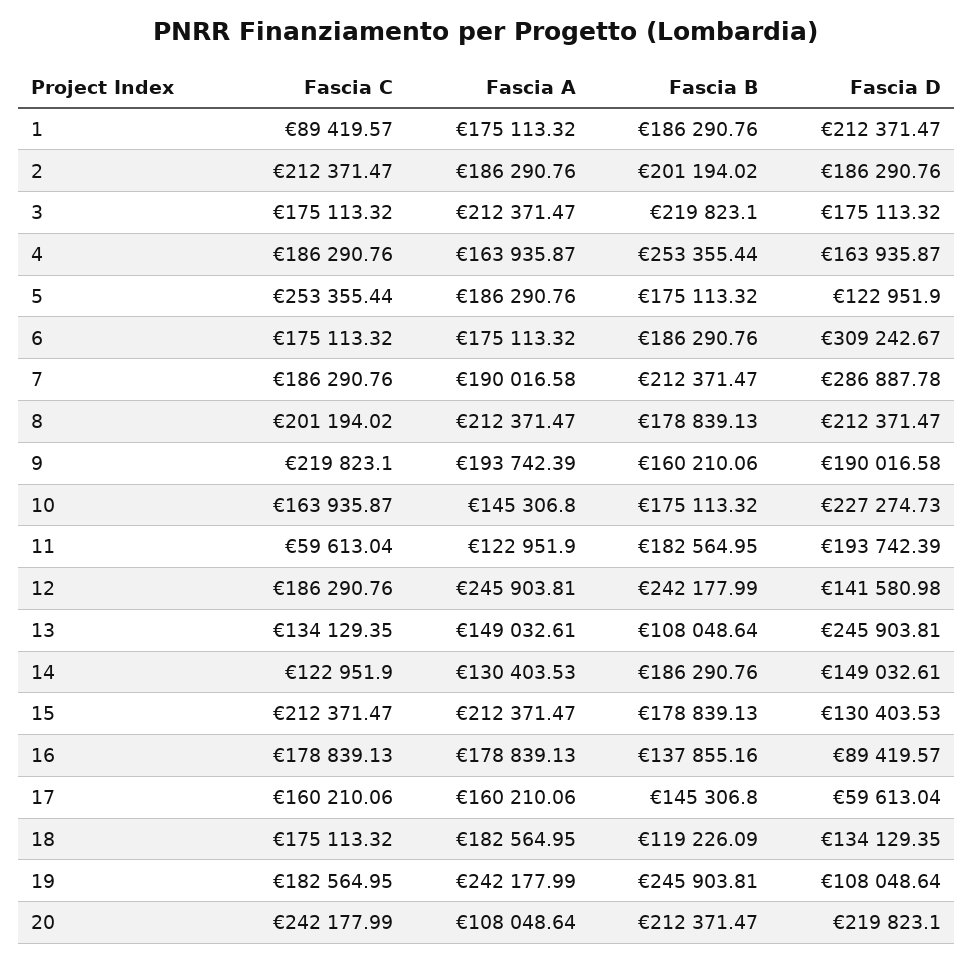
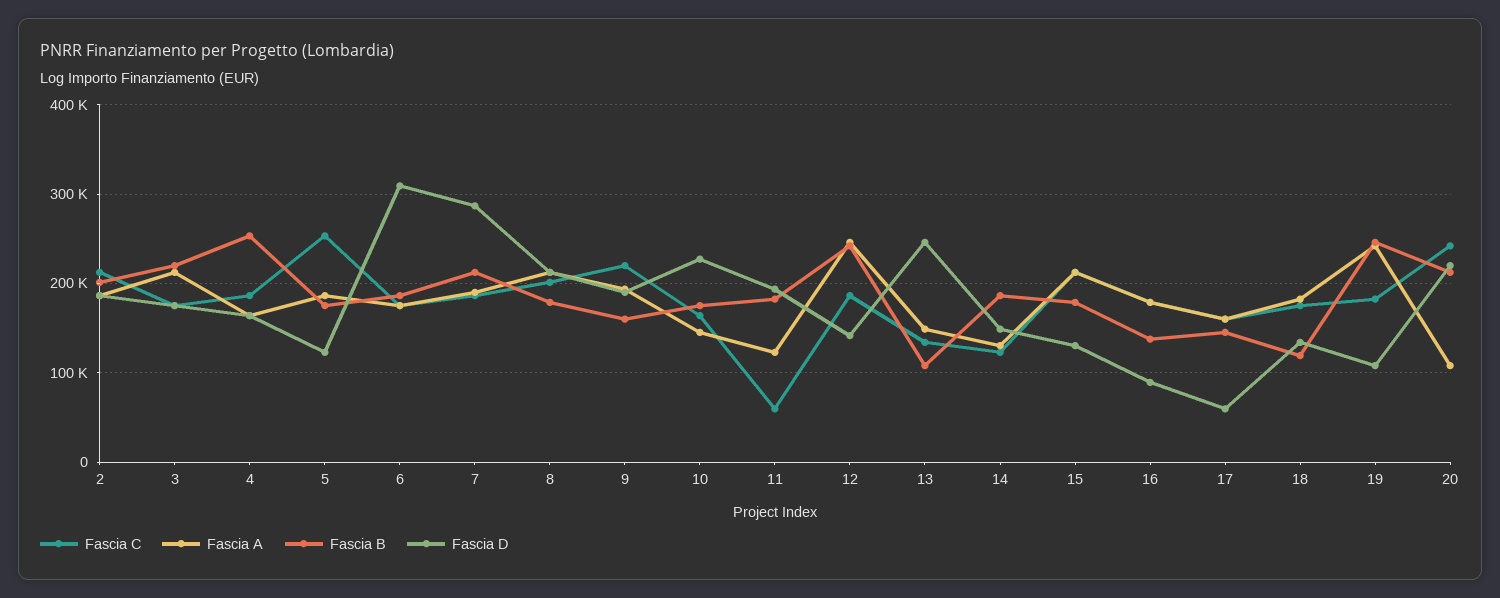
  {
    "Fascia C": {
-     "1": 89419.57,
      "2": 212371.47,
      "3": 175113.32,
      "4": 186290.76,
      "5": 253355.44,
      "6": 175113.32,
      "7": 186290.76,
      "8": 201194.02,
      "9": 219823.1,
      "10": 163935.87,
      "11": 59613.04,
      "12": 186290.76,
      "13": 134129.35,
      "14": 122951.9,
      "15": 212371.47,
      "16": 178839.13,
      "17": 160210.06,
      "18": 175113.32,
      "19": 182564.95,
      "20": 242177.99
    },
    "Fascia A": {
-     "1": 175113.32,
      "2": 186290.76,
      "3": 212371.47,
      "4": 163935.87,
      "5": 186290.76,
      "6": 175113.32,
      "7": 190016.58,
      "8": 212371.47,
      "9": 193742.39,
      "10": 145306.8,
      "11": 122951.9,
      "12": 245903.81,
      "13": 149032.61,
      "14": 130403.53,
      "15": 212371.47,
      "16": 178839.13,
      "17": 160210.06,
      "18": 182564.95,
      "19": 242177.99,
      "20": 108048.64
    },
    "Fascia B": {
-     "1": 186290.76,
      "2": 201194.02,
      "3": 219823.1,
      "4": 253355.44,
      "5": 175113.32,
      "6": 186290.76,
      "7": 212371.47,
      "8": 178839.13,
      "9": 160210.06,
      "10": 175113.32,
      "11": 182564.95,
      "12": 242177.99,
      "13": 108048.64,
      "14": 186290.76,
      "15": 178839.13,
      "16": 137855.16,
      "17": 145306.8,
      "18": 119226.09,
      "19": 245903.81,
      "20": 212371.47
    },
    "Fascia D": {
-     "1": 212371.47,
      "2": 186290.76,
      "3": 175113.32,
      "4": 163935.87,
      "5": 122951.9,
      "6": 309242.67,
      "7": 286887.78,
      "8": 212371.47,
      "9": 190016.58,
      "10": 227274.73,
      "11": 193742.39,
      "12": 141580.98,
      "13": 245903.81,
      "14": 149032.61,
      "15": 130403.53,
      "16": 89419.57,
      "17": 59613.04,
      "18": 134129.35,
      "19": 108048.64,
      "20": 219823.1
    }
  }

